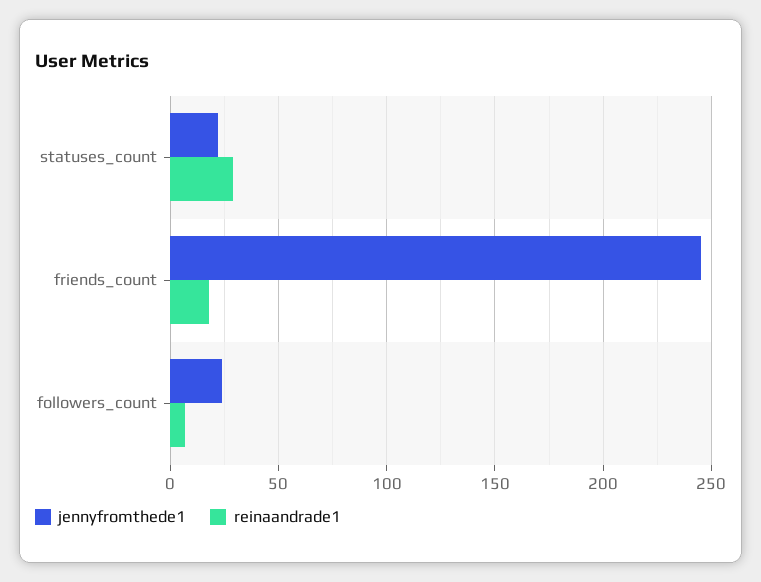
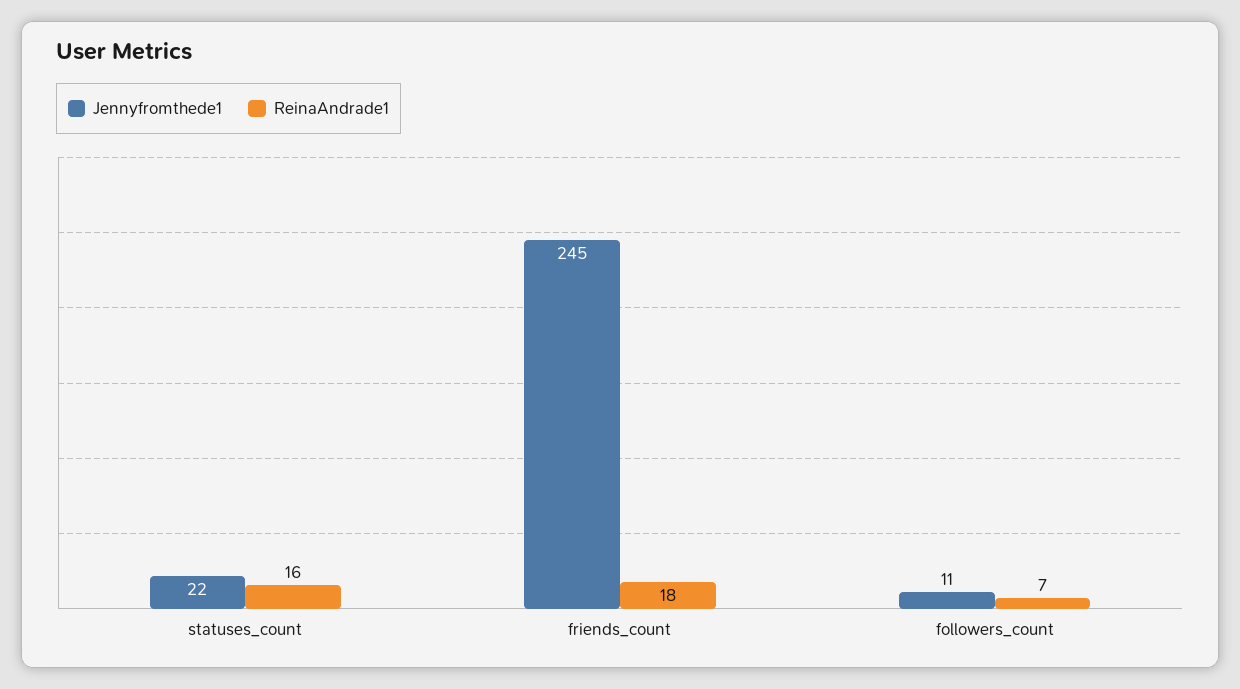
  {
    "jennyfromthede1": {
      "statuses_count": 22,
      "friends_count": 245,
-     "followers_count": 25
+     "followers_count": 11
    },
    "reinaandrade1": {
-     "statuses_count": 30,
+     "statuses_count": 16,
      "friends_count": 18,
      "followers_count": 7
    }
  }

